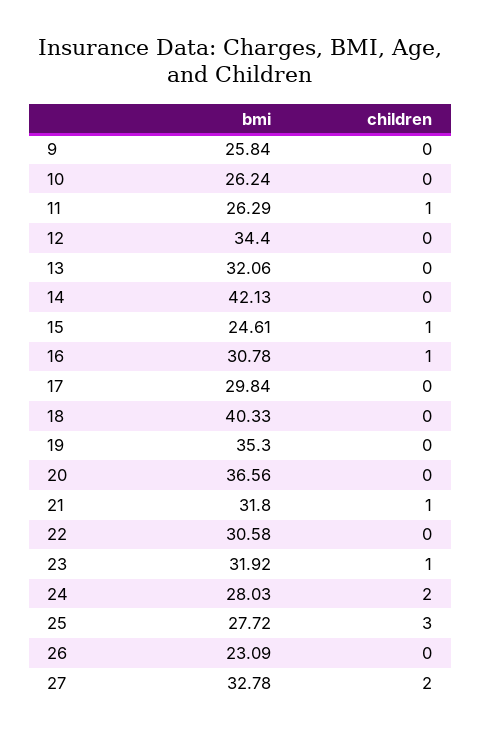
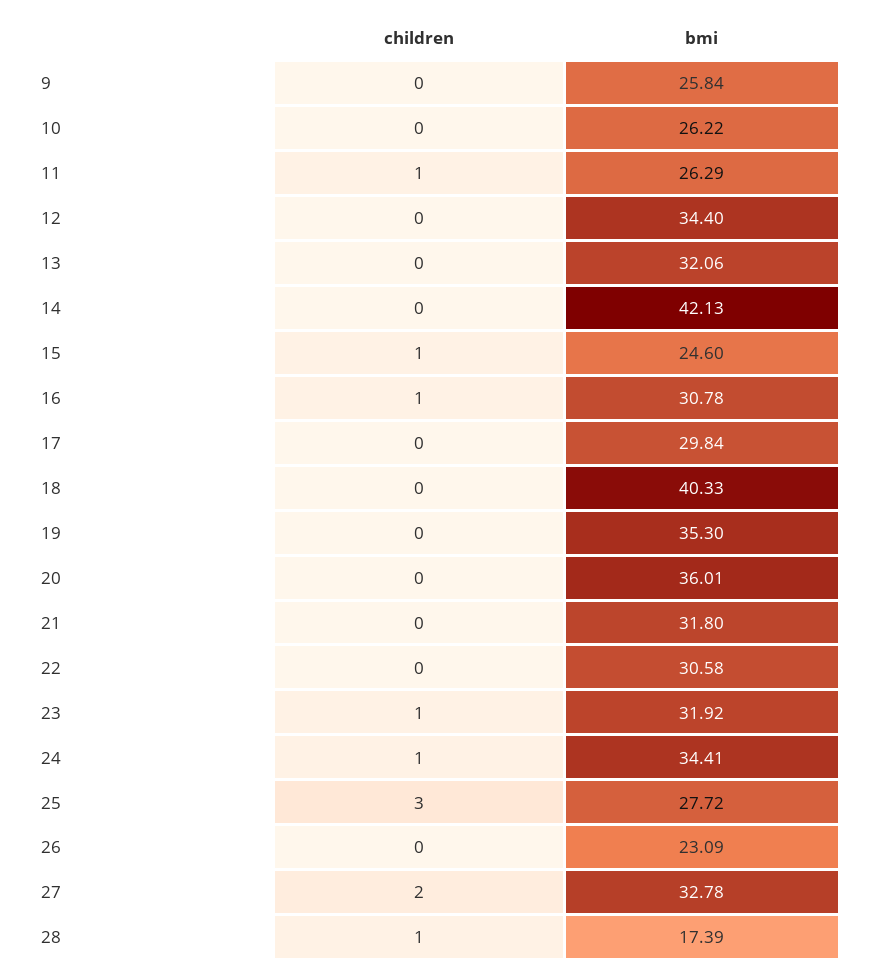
  {
    "bmi": {
      "9": 25.84,
-     "10": 26.24,
+     "10": 26.22,
      "11": 26.29,
      "12": 34.4,
      "13": 32.06,
      "14": 42.13,
-     "15": 24.61,
+     "15": 24.6,
      "16": 30.78,
      "17": 29.84,
      "18": 40.33,
      "19": 35.3,
-     "20": 36.56,
+     "20": 36.01,
      "21": 31.8,
      "22": 30.58,
      "23": 31.92,
-     "24": 28.03,
+     "24": 34.41,
      "25": 27.72,
      "26": 23.09,
-     "27": 32.78
+     "27": 32.78,
+     "28": 17.39
    },
    "children": {
      "9": 0,
      "10": 0,
      "11": 1,
      "12": 0,
      "13": 0,
      "14": 0,
      "15": 1,
      "16": 1,
      "17": 0,
      "18": 0,
      "19": 0,
      "20": 0,
-     "21": 1,
+     "21": 0,
      "22": 0,
      "23": 1,
-     "24": 2,
+     "24": 1,
      "25": 3,
      "26": 0,
-     "27": 2
+     "27": 2,
+     "28": 1
    }
  }

